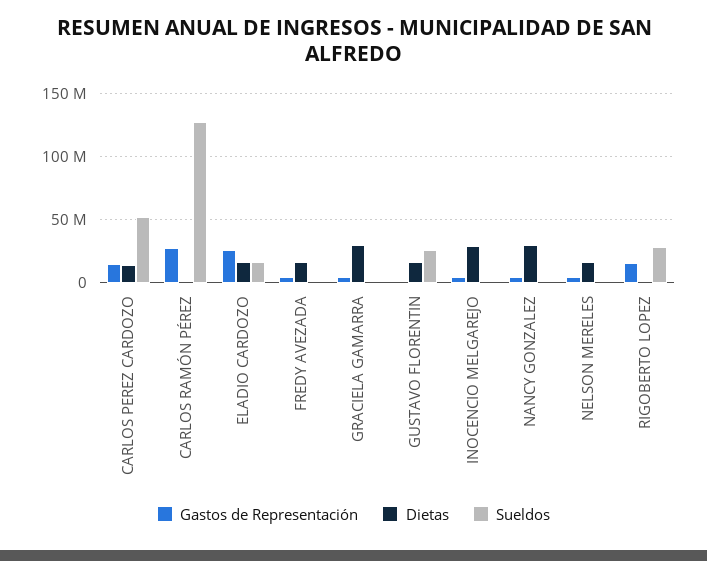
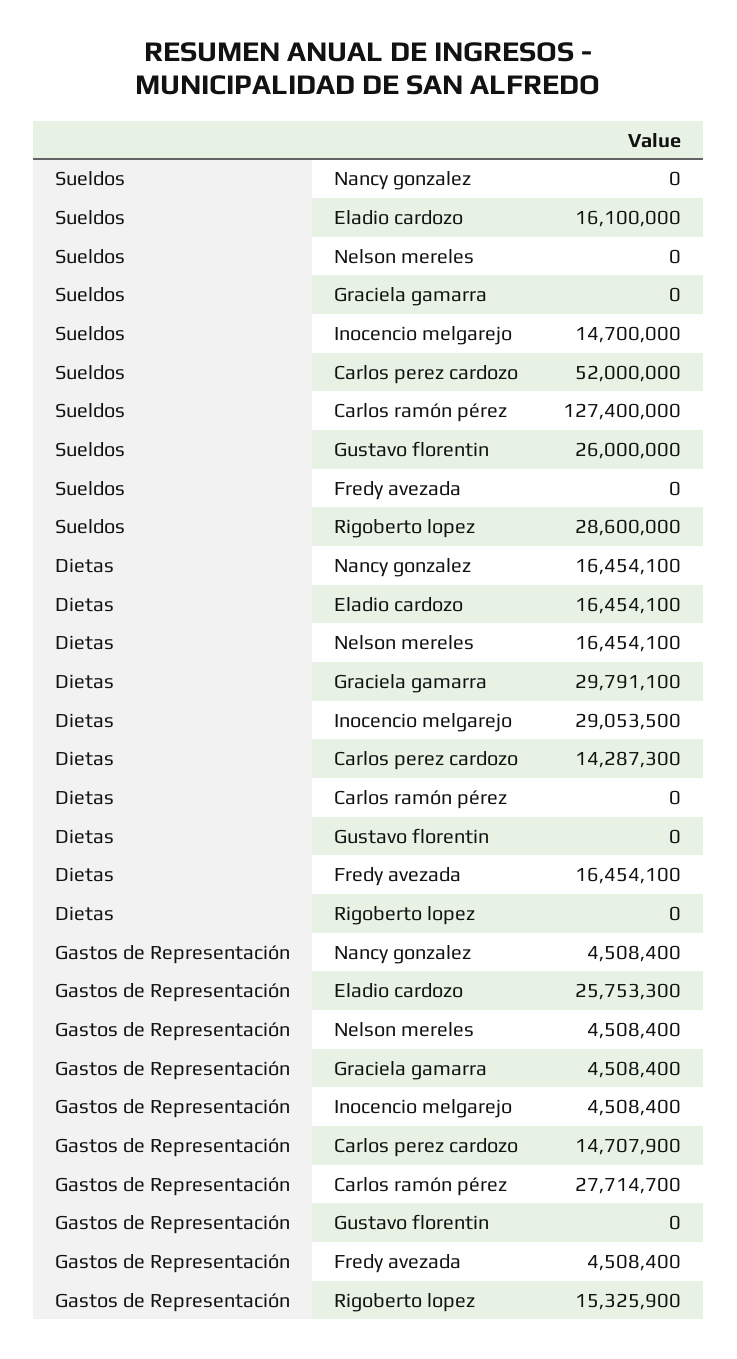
  {
    "Gastos de Representación": {
      "CARLOS PEREZ CARDOZO": 14707900,
      "CARLOS RAMÓN PÉREZ": 27714700,
      "ELADIO CARDOZO": 25753300,
      "FREDY AVEZADA": 4508400,
      "GRACIELA GAMARRA": 4508400,
      "GUSTAVO FLORENTIN": 0,
      "INOCENCIO MELGAREJO": 4508400,
      "NANCY GONZALEZ": 4508400,
      "NELSON MERELES": 4508400,
      "RIGOBERTO LOPEZ": 15325900
    },
    "Dietas": {
      "CARLOS PEREZ CARDOZO": 14287300,
      "CARLOS RAMÓN PÉREZ": 0,
      "ELADIO CARDOZO": 16454100,
      "FREDY AVEZADA": 16454100,
      "GRACIELA GAMARRA": 29791100,
-     "GUSTAVO FLORENTIN": 15000000,
+     "GUSTAVO FLORENTIN": 0,
      "INOCENCIO MELGAREJO": 29053500,
-     "NANCY GONZALEZ": 30000000,
+     "NANCY GONZALEZ": 16454100,
      "NELSON MERELES": 16454100,
      "RIGOBERTO LOPEZ": 0
    },
    "Sueldos": {
      "CARLOS PEREZ CARDOZO": 52000000,
      "CARLOS RAMÓN PÉREZ": 127400000,
      "ELADIO CARDOZO": 16100000,
      "FREDY AVEZADA": 0,
      "GRACIELA GAMARRA": 0,
      "GUSTAVO FLORENTIN": 26000000,
-     "INOCENCIO MELGAREJO": 0,
+     "INOCENCIO MELGAREJO": 14700000,
      "NANCY GONZALEZ": 0,
      "NELSON MERELES": 0,
      "RIGOBERTO LOPEZ": 28600000
    }
  }

